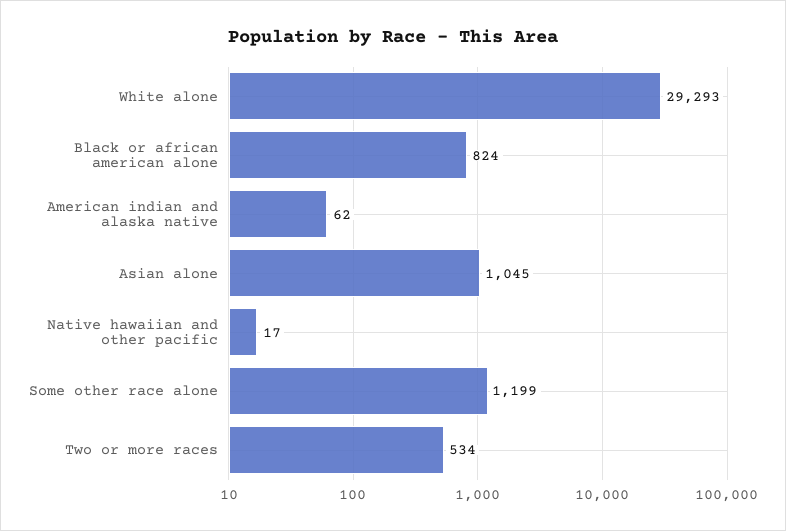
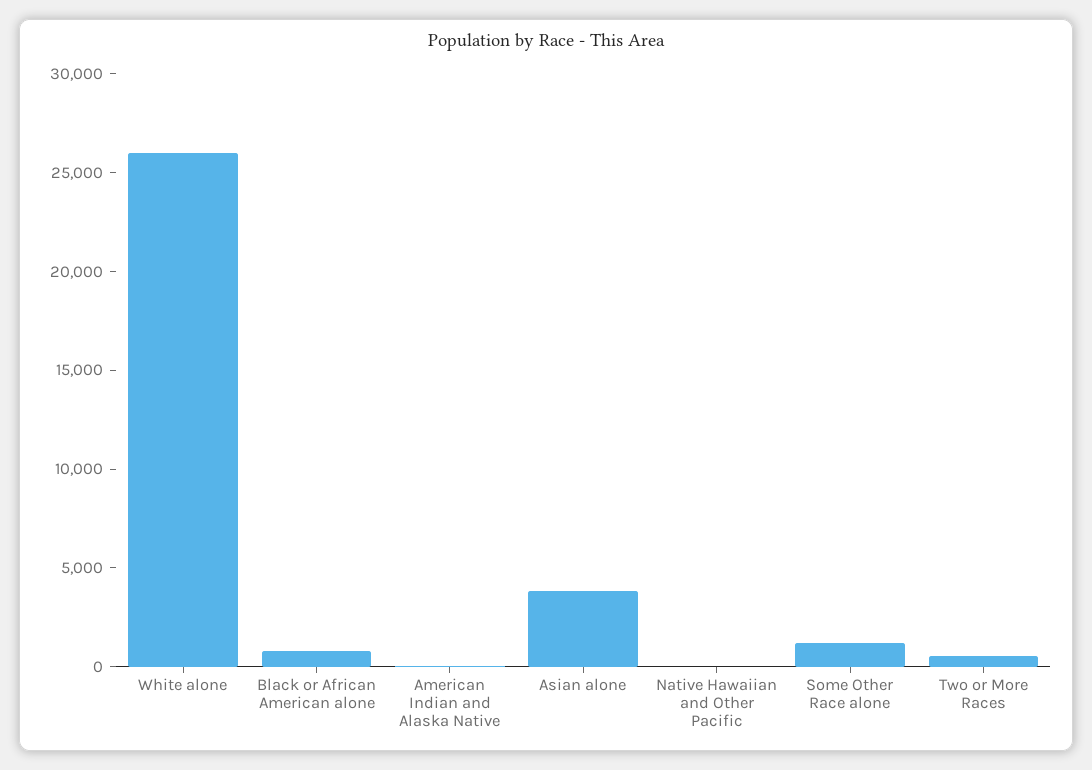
  {
-   "White alone": 29293,
+   "White alone": 26000,
    "Black or african american alone": 824,
    "American indian and alaska native": 62,
-   "Asian alone": 1045,
+   "Asian alone": 4000,
    "Native hawaiian and other pacific": 17,
    "Some other race alone": 1199,
    "Two or more races": 534
  }

